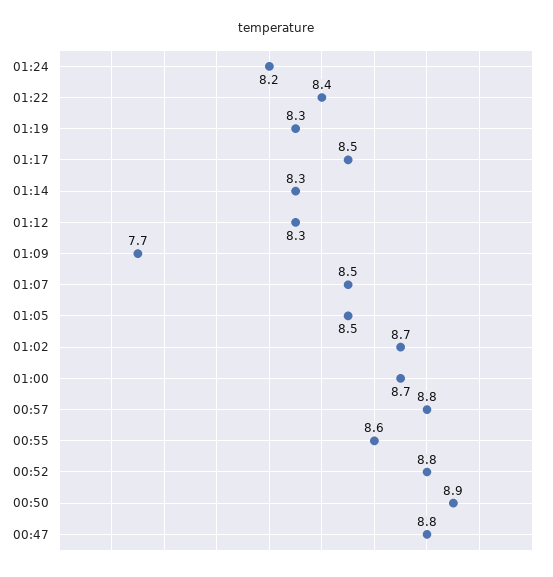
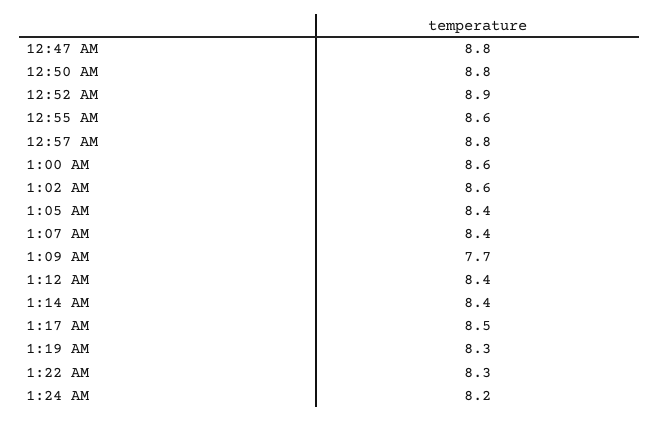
  {
    "01:24": 8.2,
-   "01:22": 8.4,
+   "01:22": 8.3,
    "01:19": 8.3,
    "01:17": 8.5,
-   "01:14": 8.3,
+   "01:14": 8.4,
-   "01:12": 8.3,
+   "01:12": 8.4,
    "01:09": 7.7,
-   "01:07": 8.5,
+   "01:07": 8.4,
-   "01:05": 8.5,
+   "01:05": 8.4,
-   "01:02": 8.7,
+   "01:02": 8.6,
-   "01:00": 8.7,
+   "01:00": 8.6,
    "00:57": 8.8,
    "00:55": 8.6,
-   "00:52": 8.8,
+   "00:52": 8.9,
-   "00:50": 8.9,
+   "00:50": 8.8,
    "00:47": 8.8
  }

